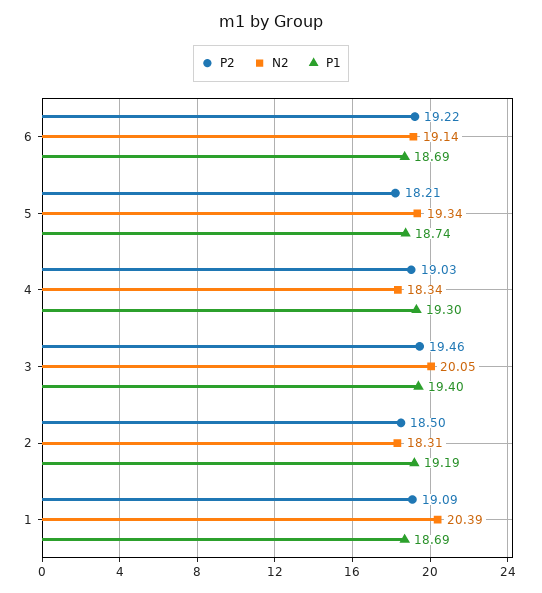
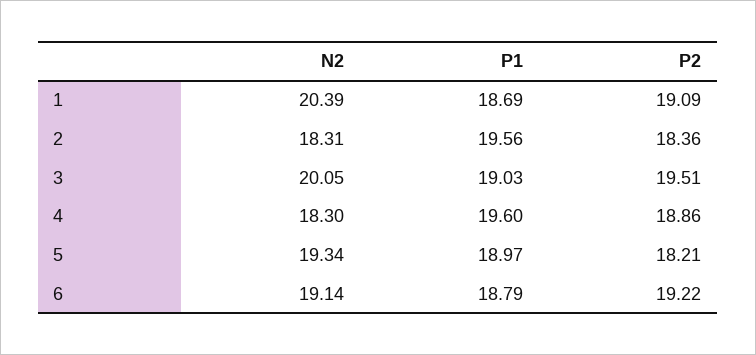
  {
    "P2": {
      "6": 19.22,
      "5": 18.21,
-     "4": 19.03,
+     "4": 18.86,
-     "3": 19.46,
+     "3": 19.51,
-     "2": 18.5,
+     "2": 18.36,
      "1": 19.09
    },
    "N2": {
      "6": 19.14,
      "5": 19.34,
-     "4": 18.34,
+     "4": 18.3,
      "3": 20.05,
      "2": 18.31,
      "1": 20.39
    },
    "P1": {
-     "6": 18.69,
+     "6": 18.79,
-     "5": 18.74,
+     "5": 18.97,
-     "4": 19.3,
+     "4": 19.6,
-     "3": 19.4,
+     "3": 19.03,
-     "2": 19.19,
+     "2": 19.56,
      "1": 18.69
    }
  }

